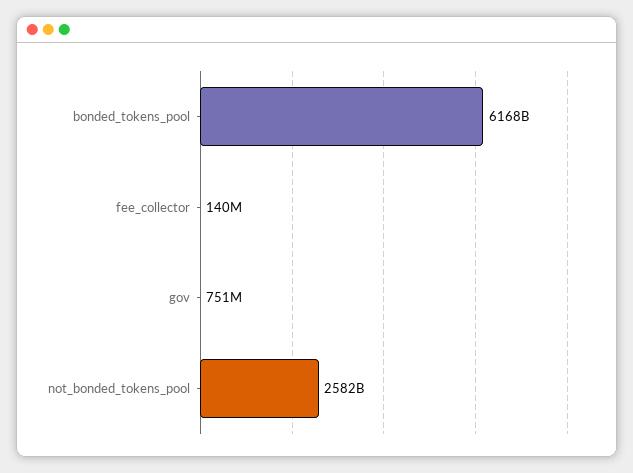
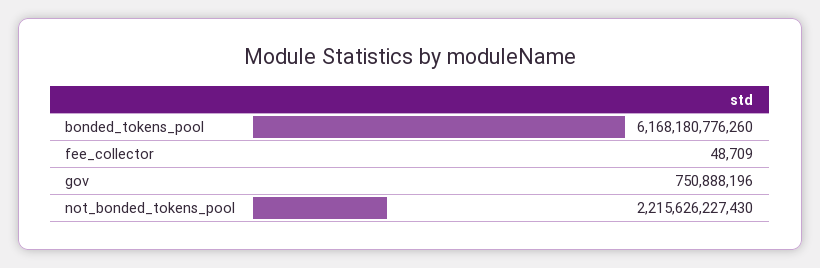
  {
    "bonded_tokens_pool": 6168180776260,
-   "fee_collector": 140000000,
+   "fee_collector": 48709,
    "gov": 750888196,
-   "not_bonded_tokens_pool": 2582000000000
+   "not_bonded_tokens_pool": 2215626227430
  }

